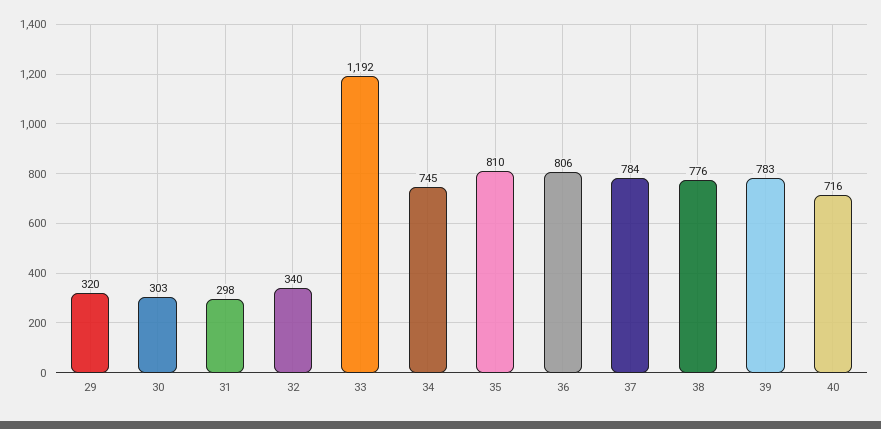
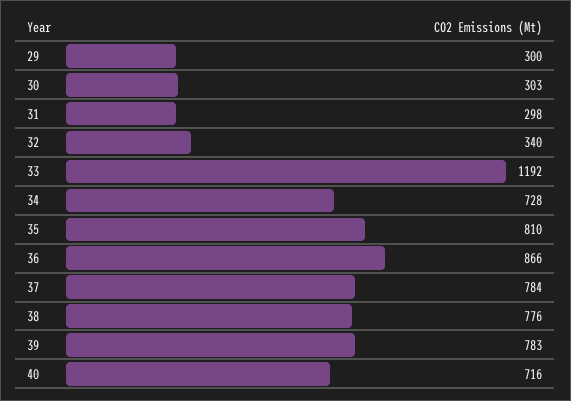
  {
-   "29": 320,
+   "29": 300,
    "30": 303,
    "31": 298,
    "32": 340,
    "33": 1192,
-   "34": 745,
+   "34": 728,
    "35": 810,
-   "36": 806,
+   "36": 866,
    "37": 784,
    "38": 776,
    "39": 783,
    "40": 716
  }

